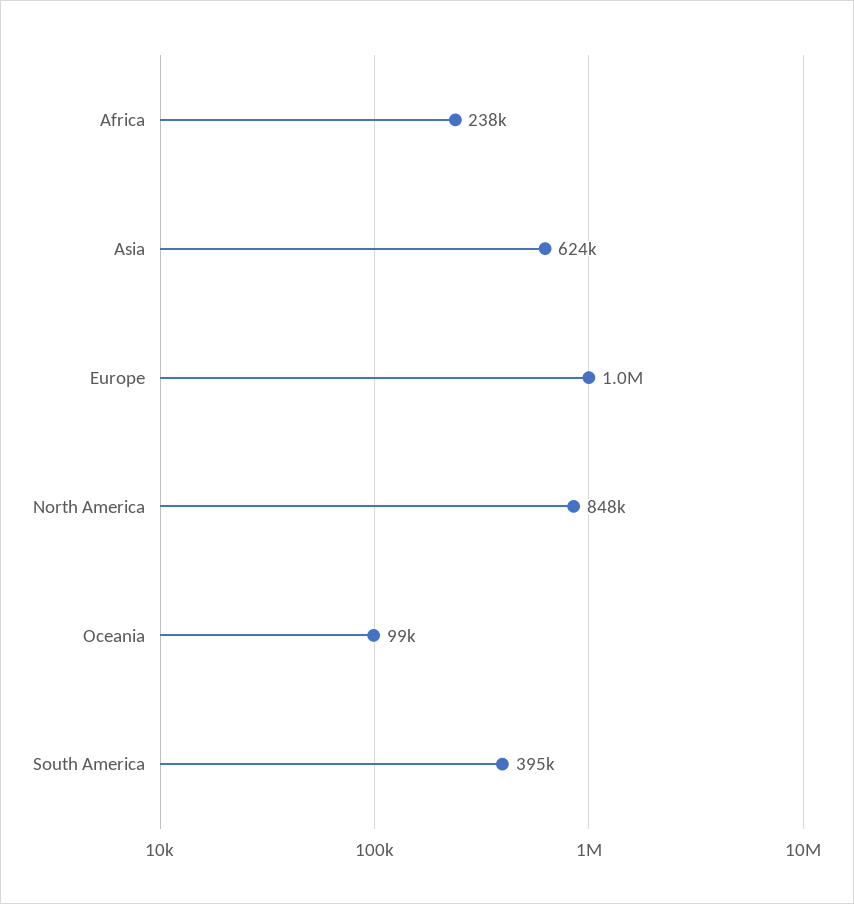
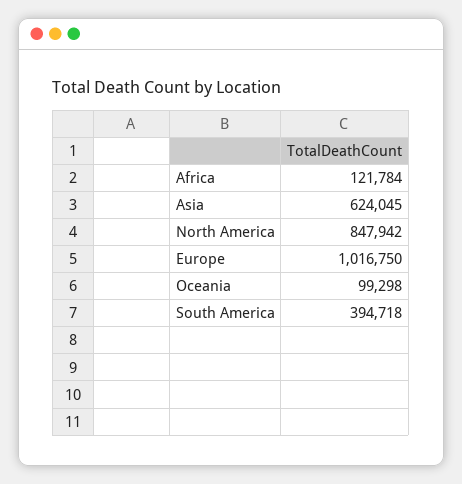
  {
-   "Africa": 238000,
+   "Africa": 121784,
    "Asia": 624045,
    "Europe": 1016750,
    "North America": 847942,
    "Oceania": 99298,
    "South America": 394718
  }

